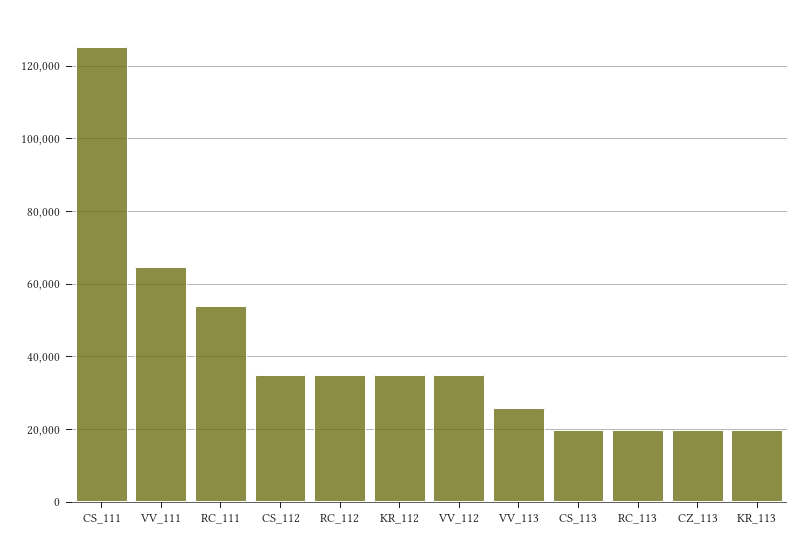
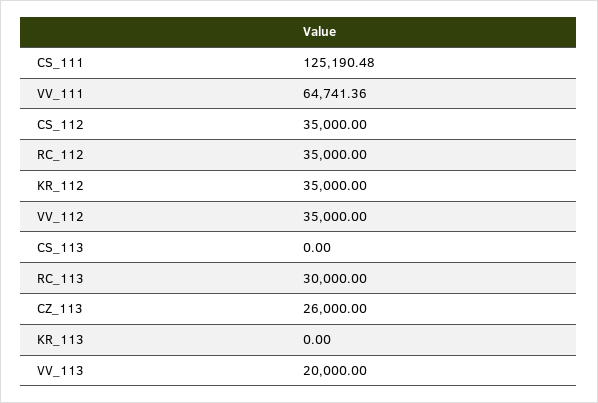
  {
    "CS_111": 125190.48,
    "VV_111": 64741.36,
-   "RC_111": 54000,
    "CS_112": 35000,
    "RC_112": 35000,
    "KR_112": 35000,
    "VV_112": 35000,
-   "VV_113": 26000,
+   "VV_113": 20000,
-   "CS_113": 20000,
+   "CS_113": 0,
-   "RC_113": 20000,
+   "RC_113": 30000,
-   "CZ_113": 20000,
+   "CZ_113": 26000,
-   "KR_113": 20000
+   "KR_113": 0
  }

